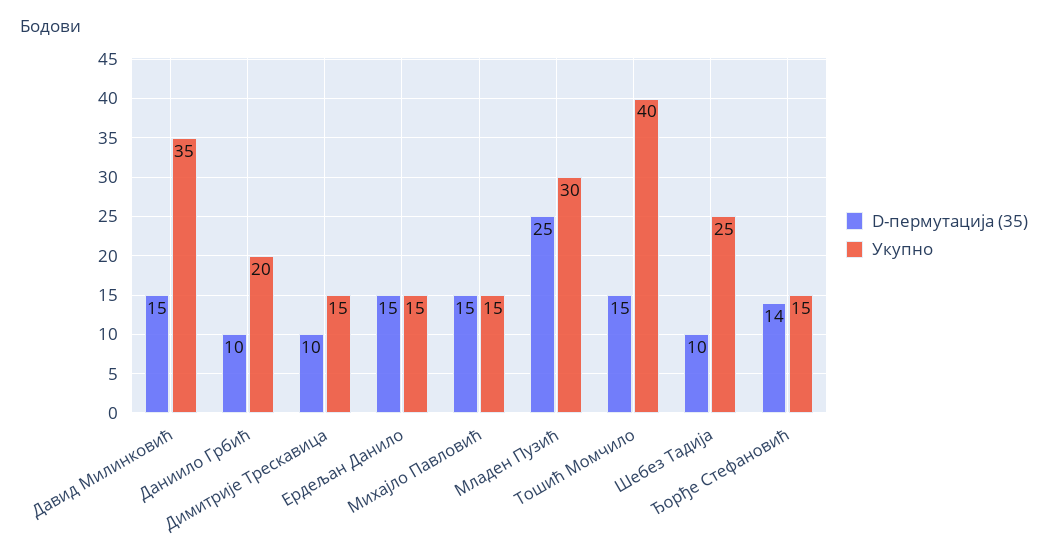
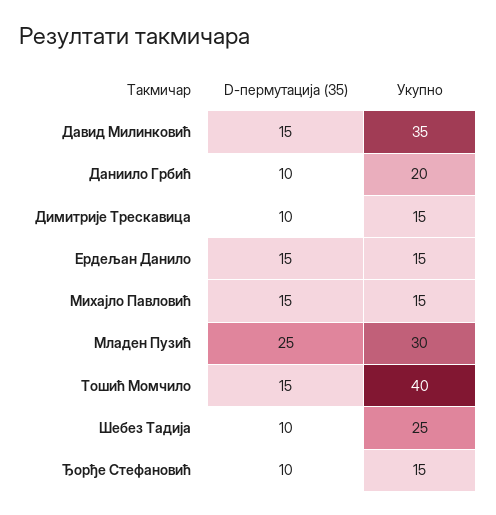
  {
    "D-пермутација (35)": {
      "Давид Милинковић": 15,
      "Даниило Грбић": 10,
      "Димитрије Трескавица": 10,
      "Ердељан Данило": 15,
      "Михајло Павловић": 15,
      "Младен Пузић": 25,
      "Тошић Момчило": 15,
      "Шебез Тадија": 10,
-     "Ђорђе Стефановић": 14
+     "Ђорђе Стефановић": 10
    },
    "Укупно": {
      "Давид Милинковић": 35,
      "Даниило Грбић": 20,
      "Димитрије Трескавица": 15,
      "Ердељан Данило": 15,
      "Михајло Павловић": 15,
      "Младен Пузић": 30,
      "Тошић Момчило": 40,
      "Шебез Тадија": 25,
      "Ђорђе Стефановић": 15
    }
  }

